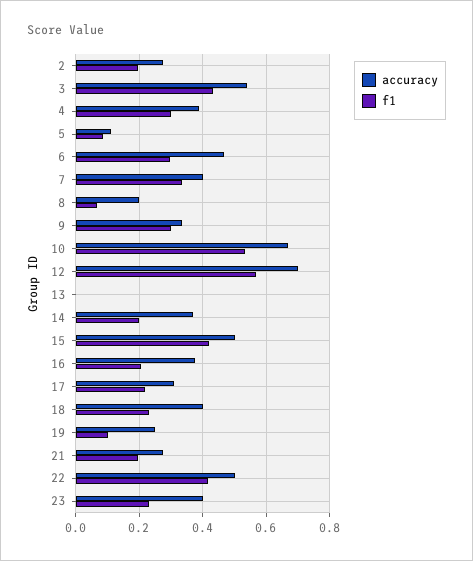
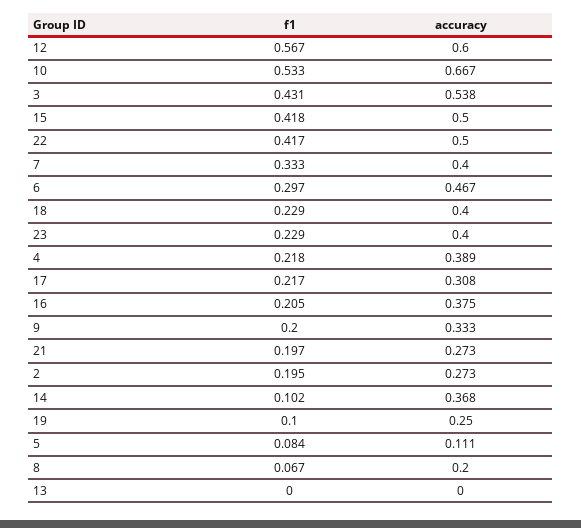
  {
    "accuracy": {
      "2": 0.273,
      "3": 0.538,
      "4": 0.389,
      "5": 0.111,
      "6": 0.467,
      "7": 0.4,
      "8": 0.2,
      "9": 0.333,
      "10": 0.667,
-     "12": 0.7,
+     "12": 0.6,
      "13": 0,
      "14": 0.368,
      "15": 0.5,
      "16": 0.375,
      "17": 0.308,
      "18": 0.4,
      "19": 0.25,
      "21": 0.273,
      "22": 0.5,
      "23": 0.4
    },
    "f1": {
      "2": 0.195,
      "3": 0.431,
-     "4": 0.3,
+     "4": 0.218,
      "5": 0.084,
      "6": 0.297,
      "7": 0.333,
      "8": 0.067,
-     "9": 0.3,
+     "9": 0.2,
      "10": 0.533,
      "12": 0.567,
      "13": 0,
-     "14": 0.2,
+     "14": 0.102,
      "15": 0.418,
      "16": 0.205,
      "17": 0.217,
      "18": 0.229,
      "19": 0.1,
      "21": 0.197,
      "22": 0.417,
      "23": 0.229
    }
  }

